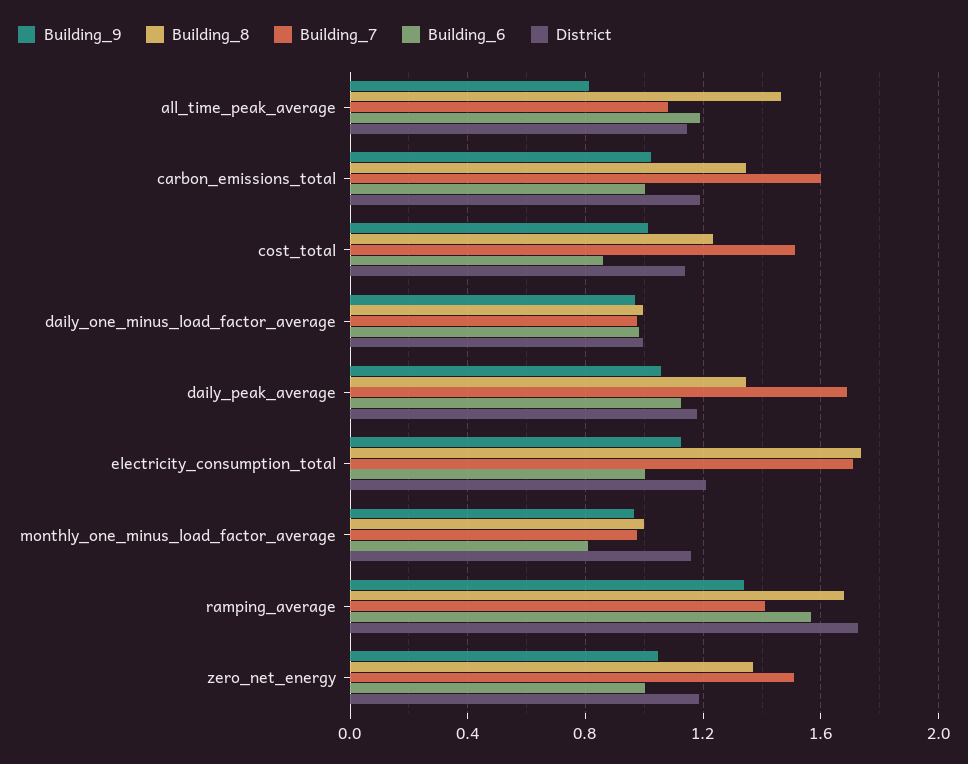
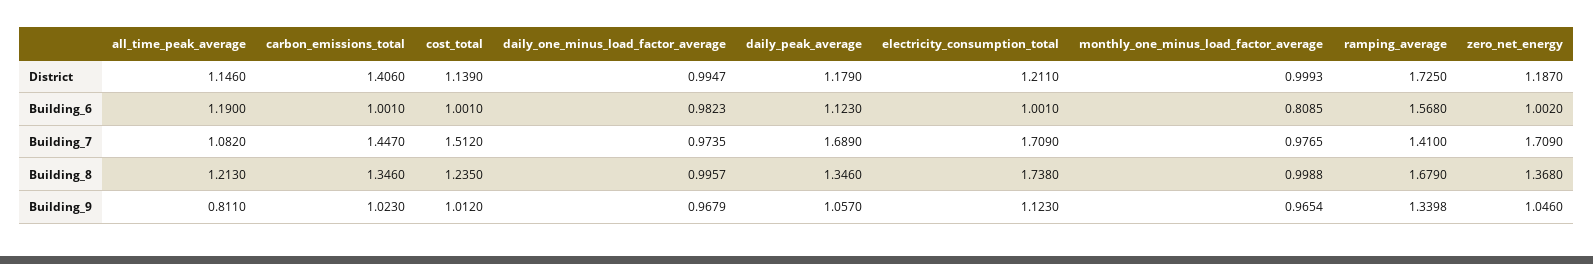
  {
    "Building_9": {
      "all_time_peak_average": 0.811,
      "carbon_emissions_total": 1.023,
      "cost_total": 1.012,
      "daily_one_minus_load_factor_average": 0.9679,
      "daily_peak_average": 1.057,
      "electricity_consumption_total": 1.123,
      "monthly_one_minus_load_factor_average": 0.9654,
      "ramping_average": 1.3398,
      "zero_net_energy": 1.046
    },
    "Building_8": {
-     "all_time_peak_average": 1.45,
+     "all_time_peak_average": 1.213,
      "carbon_emissions_total": 1.346,
      "cost_total": 1.235,
      "daily_one_minus_load_factor_average": 0.9957,
      "daily_peak_average": 1.346,
      "electricity_consumption_total": 1.738,
      "monthly_one_minus_load_factor_average": 0.9988,
      "ramping_average": 1.679,
      "zero_net_energy": 1.368
    },
    "Building_7": {
      "all_time_peak_average": 1.082,
-     "carbon_emissions_total": 1.6,
+     "carbon_emissions_total": 1.447,
      "cost_total": 1.512,
      "daily_one_minus_load_factor_average": 0.9735,
      "daily_peak_average": 1.689,
      "electricity_consumption_total": 1.709,
      "monthly_one_minus_load_factor_average": 0.9765,
      "ramping_average": 1.41,
-     "zero_net_energy": 1.5
+     "zero_net_energy": 1.709
    },
    "Building_6": {
      "all_time_peak_average": 1.19,
      "carbon_emissions_total": 1.001,
-     "cost_total": 0.85,
+     "cost_total": 1.001,
      "daily_one_minus_load_factor_average": 0.9823,
      "daily_peak_average": 1.123,
      "electricity_consumption_total": 1.001,
      "monthly_one_minus_load_factor_average": 0.8085,
      "ramping_average": 1.568,
      "zero_net_energy": 1.002
    },
    "District": {
      "all_time_peak_average": 1.146,
-     "carbon_emissions_total": 1.2,
+     "carbon_emissions_total": 1.406,
      "cost_total": 1.139,
      "daily_one_minus_load_factor_average": 0.9947,
      "daily_peak_average": 1.179,
      "electricity_consumption_total": 1.211,
-     "monthly_one_minus_load_factor_average": 1.15,
+     "monthly_one_minus_load_factor_average": 0.9993,
      "ramping_average": 1.725,
      "zero_net_energy": 1.187
    }
  }

